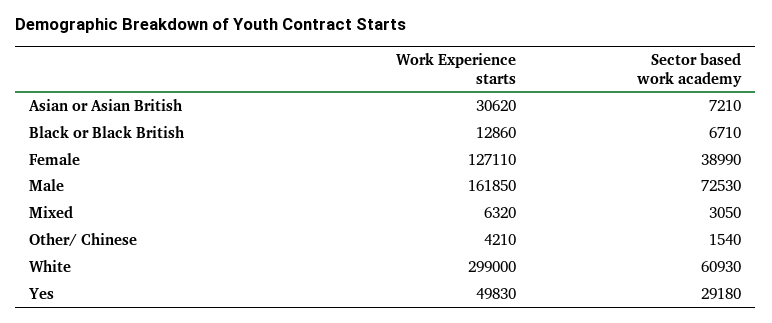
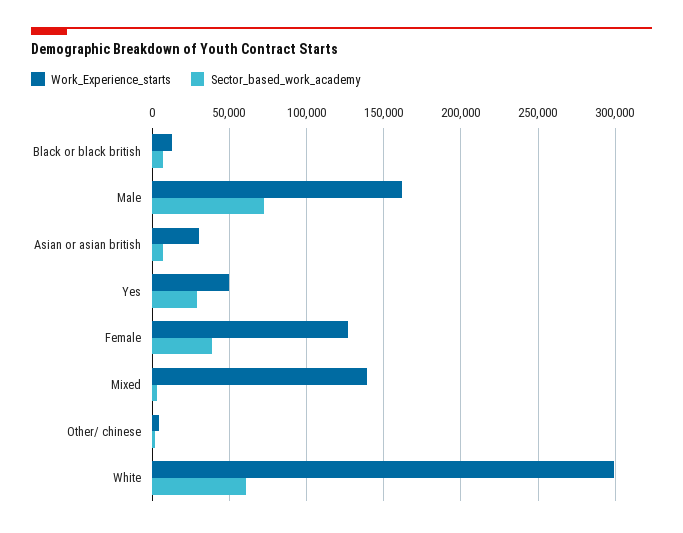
  {
    "Work Experience starts": {
      "Asian or Asian British": 30620,
      "Black or Black British": 12860,
      "Female": 127110,
      "Male": 161850,
-     "Mixed": 6320,
+     "Mixed": 140000,
      "Other/ Chinese": 4210,
      "White": 299000,
      "Yes": 49830
    },
    "Sector based work academy": {
      "Asian or Asian British": 7210,
      "Black or Black British": 6710,
      "Female": 38990,
      "Male": 72530,
      "Mixed": 3050,
      "Other/ Chinese": 1540,
      "White": 60930,
      "Yes": 29180
    }
  }

